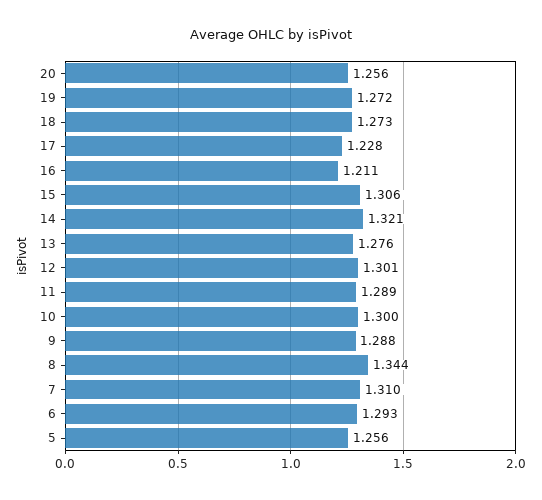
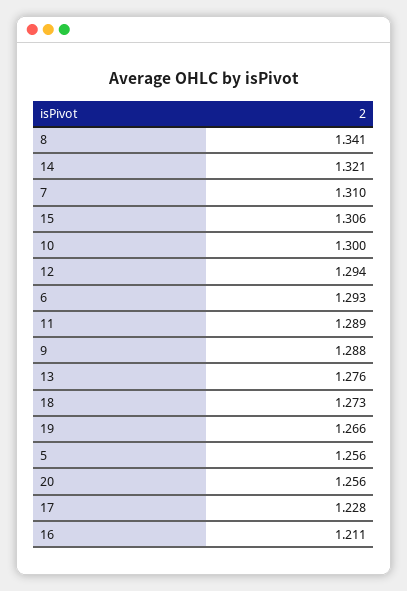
  {
    "20": 1.256,
-   "19": 1.272,
+   "19": 1.266,
    "18": 1.273,
    "17": 1.228,
    "16": 1.211,
    "15": 1.306,
    "14": 1.321,
    "13": 1.276,
-   "12": 1.301,
+   "12": 1.294,
    "11": 1.289,
    "10": 1.3,
    "9": 1.288,
-   "8": 1.344,
+   "8": 1.341,
    "7": 1.31,
    "6": 1.293,
    "5": 1.256
  }

